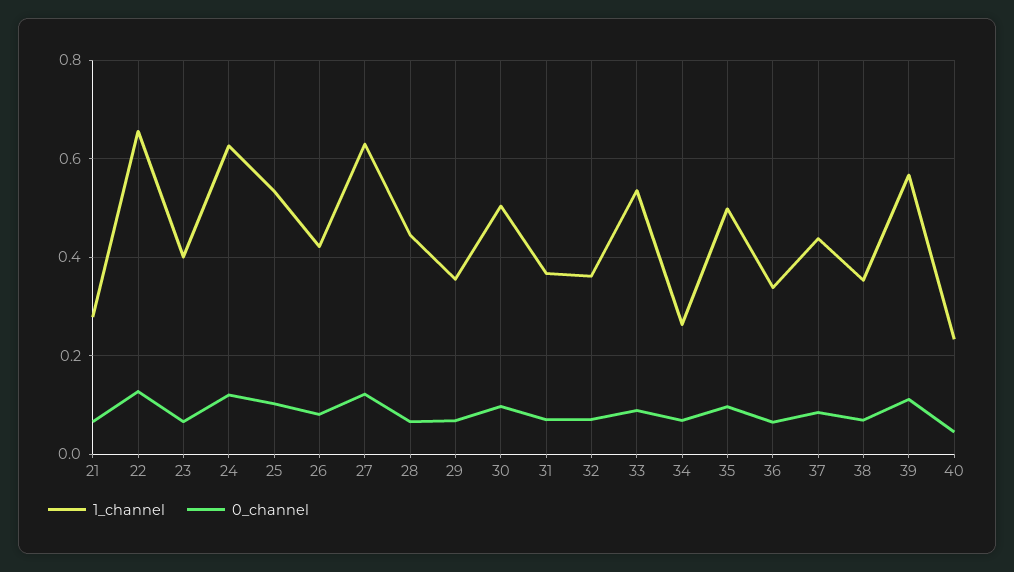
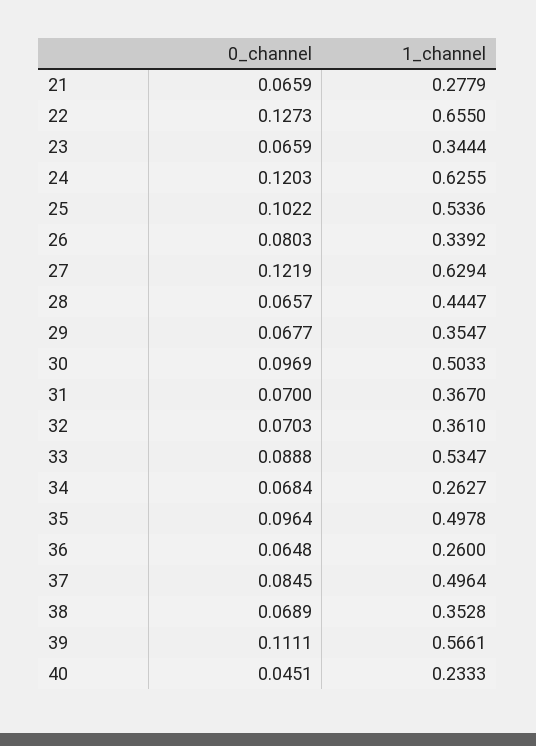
  {
    "1_channel": {
      "21": 0.2779,
      "22": 0.655,
-     "23": 0.4,
+     "23": 0.3444,
      "24": 0.6255,
      "25": 0.5336,
-     "26": 0.42,
+     "26": 0.3392,
      "27": 0.6294,
      "28": 0.4447,
      "29": 0.3547,
      "30": 0.5033,
      "31": 0.367,
      "32": 0.361,
      "33": 0.5347,
      "34": 0.2627,
      "35": 0.4978,
-     "36": 0.34,
+     "36": 0.26,
-     "37": 0.44,
+     "37": 0.4964,
      "38": 0.3528,
      "39": 0.5661,
      "40": 0.2333
    },
    "0_channel": {
      "21": 0.0659,
      "22": 0.1273,
      "23": 0.0659,
      "24": 0.1203,
      "25": 0.1022,
      "26": 0.0803,
      "27": 0.1219,
      "28": 0.0657,
      "29": 0.0677,
      "30": 0.0969,
      "31": 0.07,
      "32": 0.0703,
      "33": 0.0888,
      "34": 0.0684,
      "35": 0.0964,
      "36": 0.0648,
      "37": 0.0845,
      "38": 0.0689,
      "39": 0.1111,
      "40": 0.0451
    }
  }

